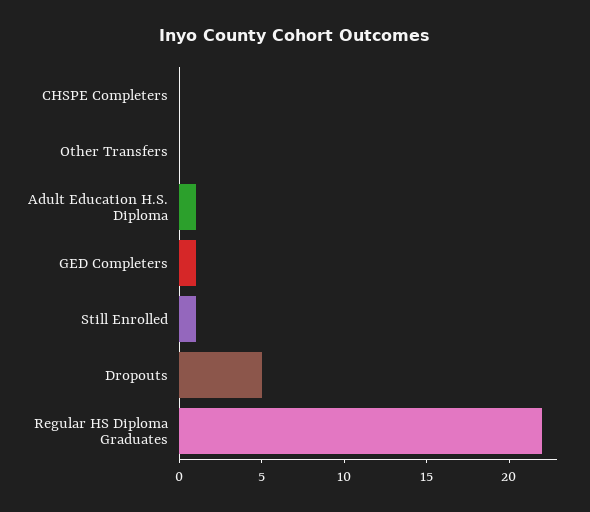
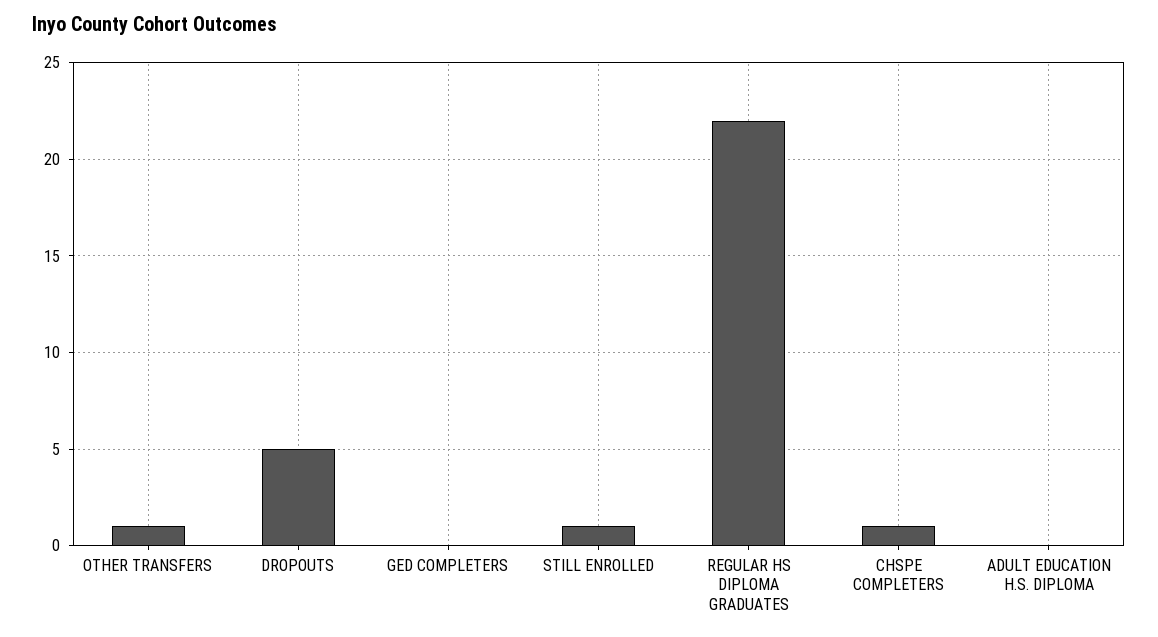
  {
-   "CHSPE Completers": 0,
+   "CHSPE Completers": 1,
-   "Other Transfers": 0,
+   "Other Transfers": 1,
-   "Adult Education H.S. Diploma": 1,
+   "Adult Education H.S. Diploma": 0,
-   "GED Completers": 1,
+   "GED Completers": 0,
    "Still Enrolled": 1,
    "Dropouts": 5,
    "Regular HS Diploma Graduates": 22
  }

